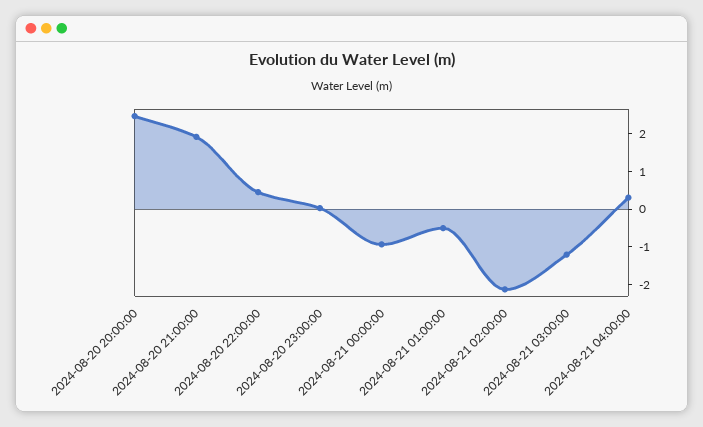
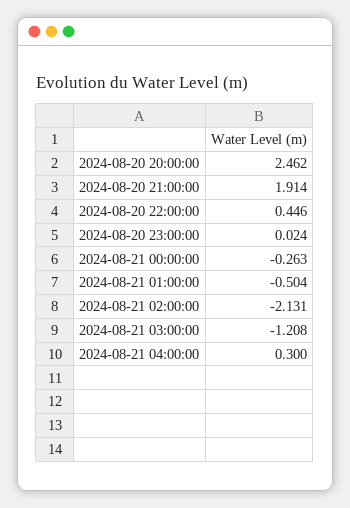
  {
    "2024-08-20 20:00:00": 2.462,
    "2024-08-20 21:00:00": 1.914,
    "2024-08-20 22:00:00": 0.446,
    "2024-08-20 23:00:00": 0.024,
-   "2024-08-21 00:00:00": -1,
+   "2024-08-21 00:00:00": -0.263,
    "2024-08-21 01:00:00": -0.504,
    "2024-08-21 02:00:00": -2.131,
    "2024-08-21 03:00:00": -1.208,
    "2024-08-21 04:00:00": 0.3
  }

